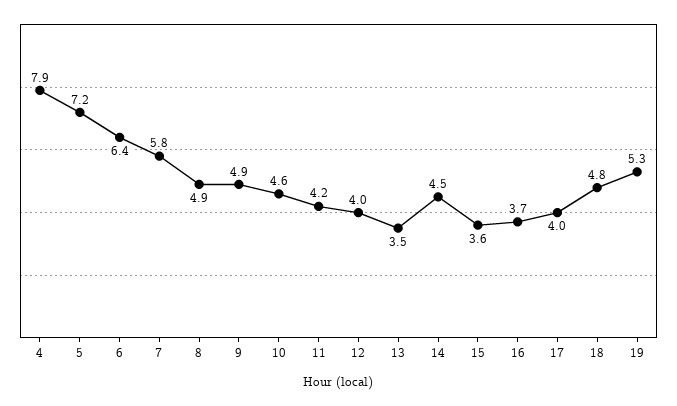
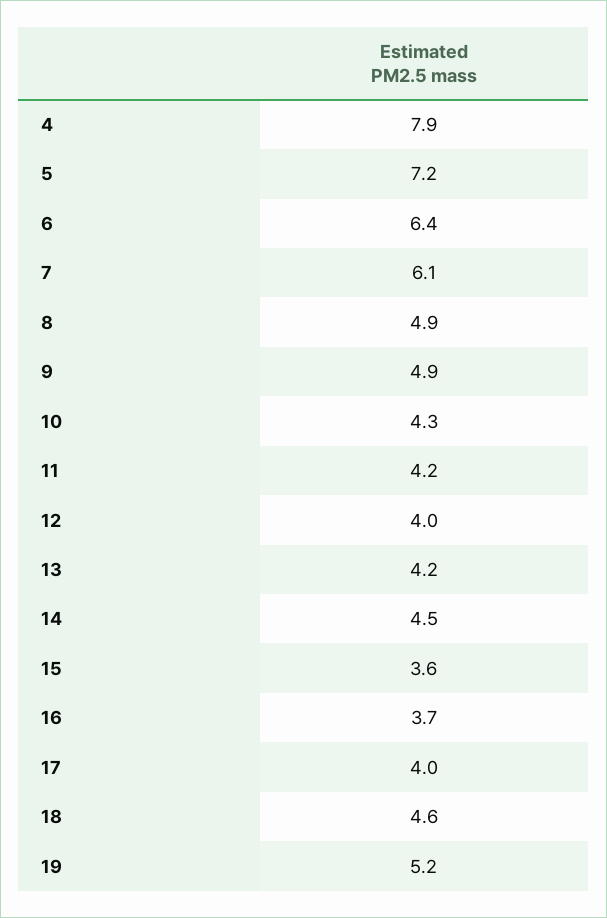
  {
    "4": 7.9,
    "5": 7.2,
    "6": 6.4,
-   "7": 5.8,
+   "7": 6.1,
    "8": 4.9,
    "9": 4.9,
-   "10": 4.6,
+   "10": 4.3,
    "11": 4.2,
    "12": 4,
-   "13": 3.5,
+   "13": 4.2,
    "14": 4.5,
    "15": 3.6,
    "16": 3.7,
    "17": 4,
-   "18": 4.8,
+   "18": 4.6,
-   "19": 5.3
+   "19": 5.2
  }

